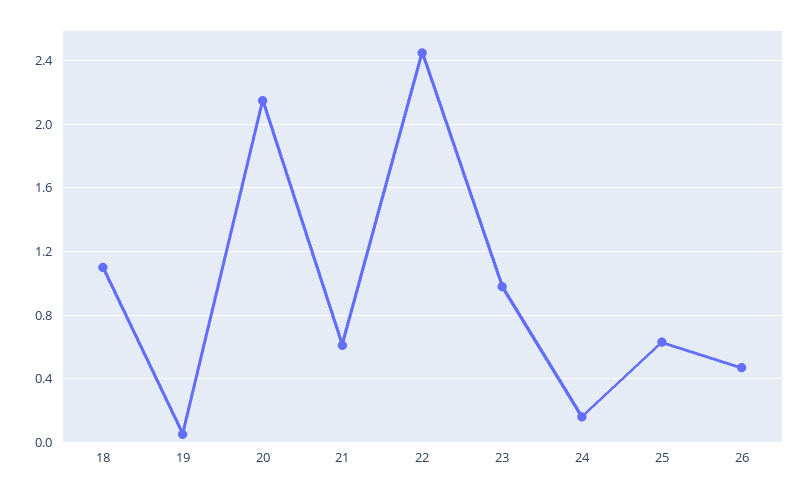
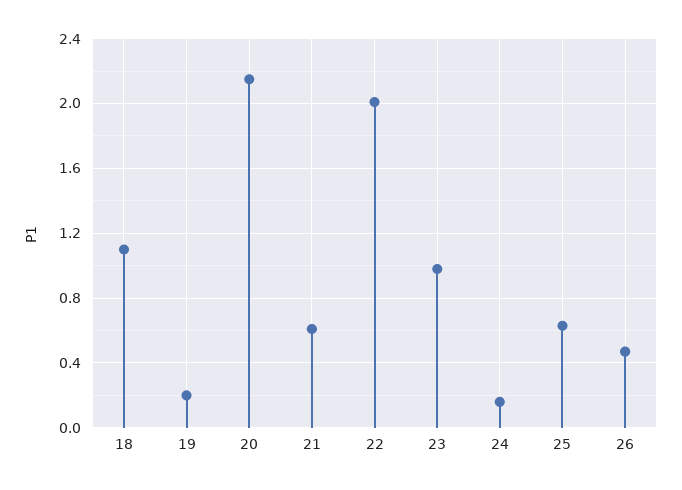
  {
    "18": 1.1,
-   "19": 0.05,
+   "19": 0.2,
    "20": 2.15,
    "21": 0.6,
-   "22": 2.45,
+   "22": 2,
    "23": 1,
    "24": 0.15,
    "25": 0.65,
    "26": 0.45
  }

